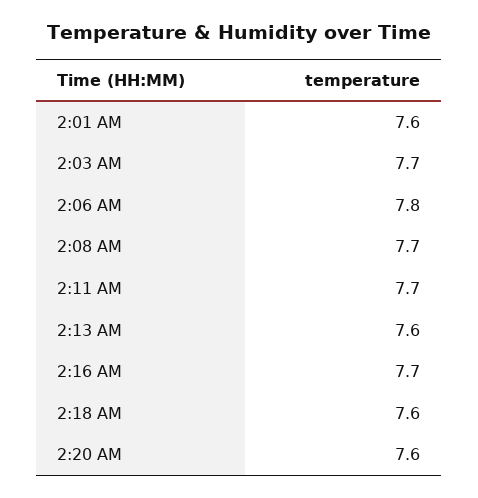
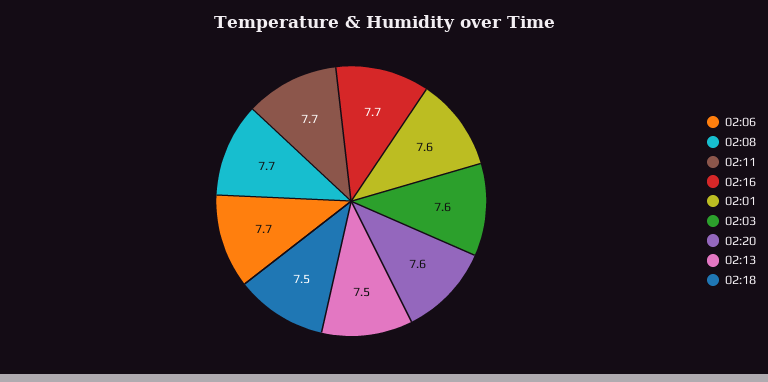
  {
    "2:01 AM": 7.6,
-   "2:03 AM": 7.7,
+   "2:03 AM": 7.6,
-   "2:06 AM": 7.8,
+   "2:06 AM": 7.7,
    "2:08 AM": 7.7,
    "2:11 AM": 7.7,
-   "2:13 AM": 7.6,
+   "2:13 AM": 7.5,
    "2:16 AM": 7.7,
-   "2:18 AM": 7.6,
+   "2:18 AM": 7.5,
    "2:20 AM": 7.6
  }

